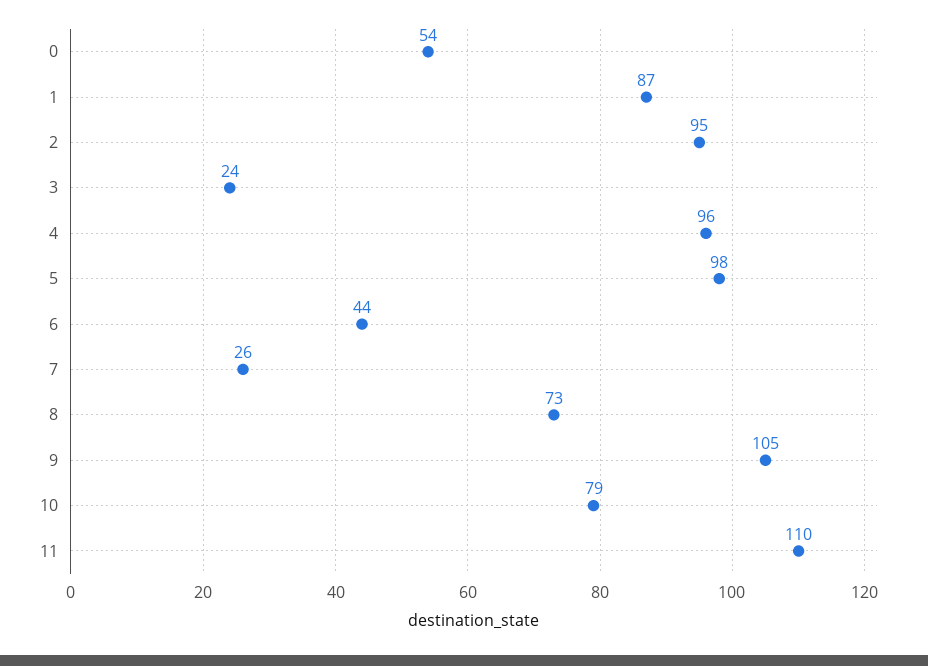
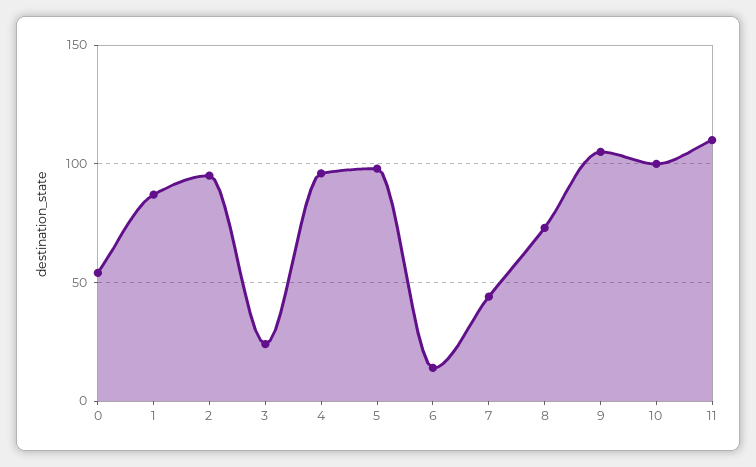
  {
    "0": 54,
    "1": 87,
    "2": 95,
    "3": 24,
    "4": 96,
    "5": 98,
-   "6": 44,
+   "6": 15,
-   "7": 26,
+   "7": 45,
    "8": 73,
    "9": 105,
-   "10": 79,
+   "10": 100,
    "11": 110
  }

